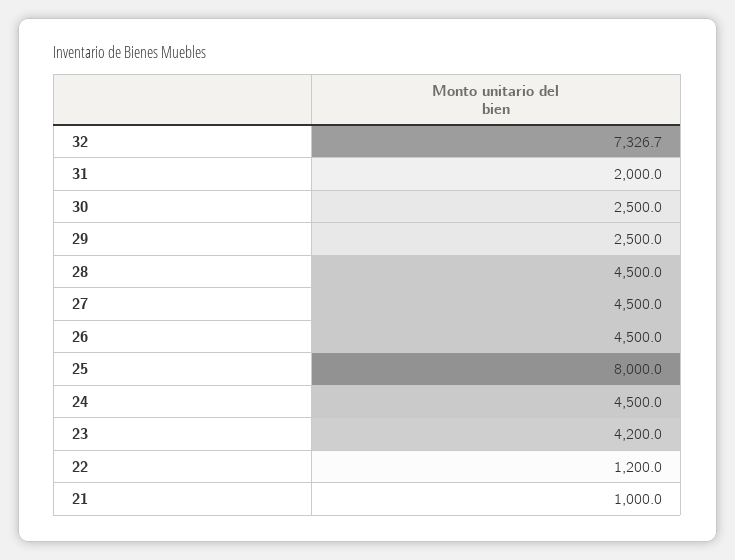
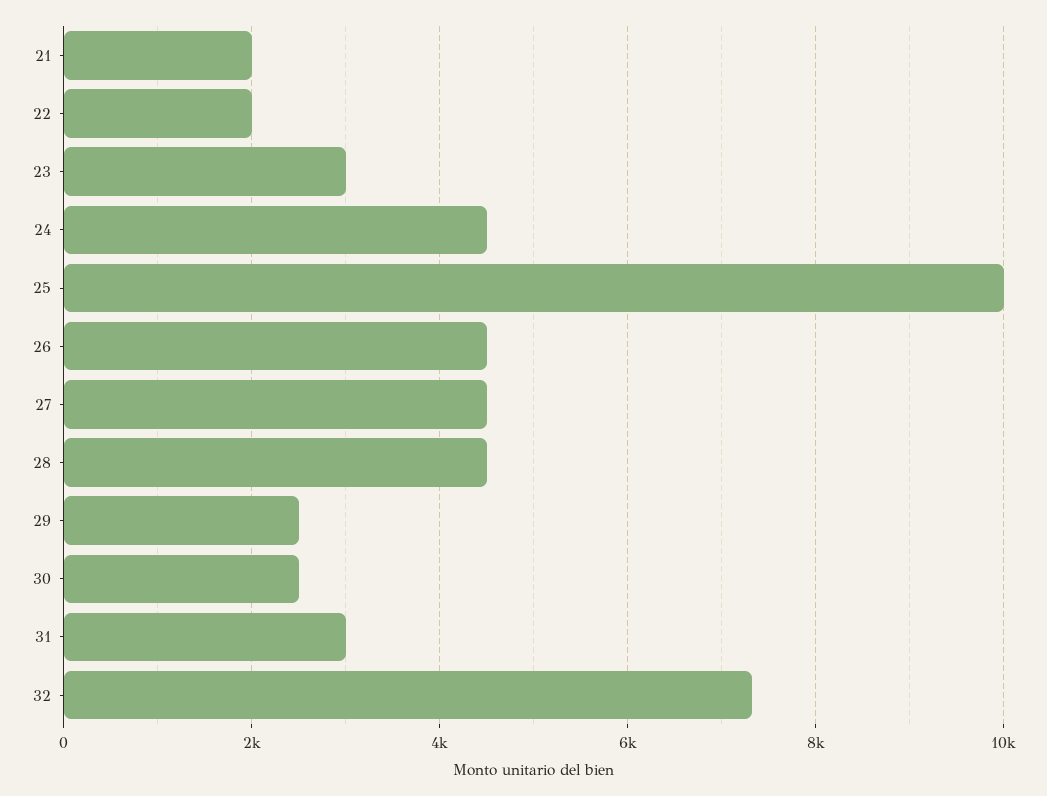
  {
    "32": 7326.7,
-   "31": 2000,
+   "31": 3000,
    "30": 2500,
    "29": 2500,
    "28": 4500,
    "27": 4500,
    "26": 4500,
-   "25": 8000,
+   "25": 10000,
    "24": 4500,
-   "23": 4200,
+   "23": 3000,
-   "22": 1200,
+   "22": 2000,
-   "21": 1000
+   "21": 2000
  }

